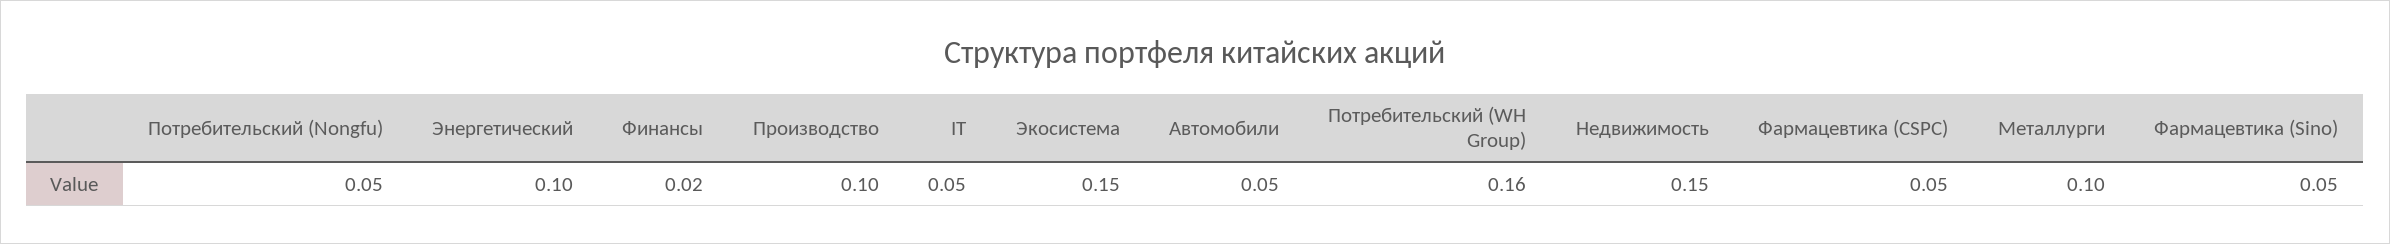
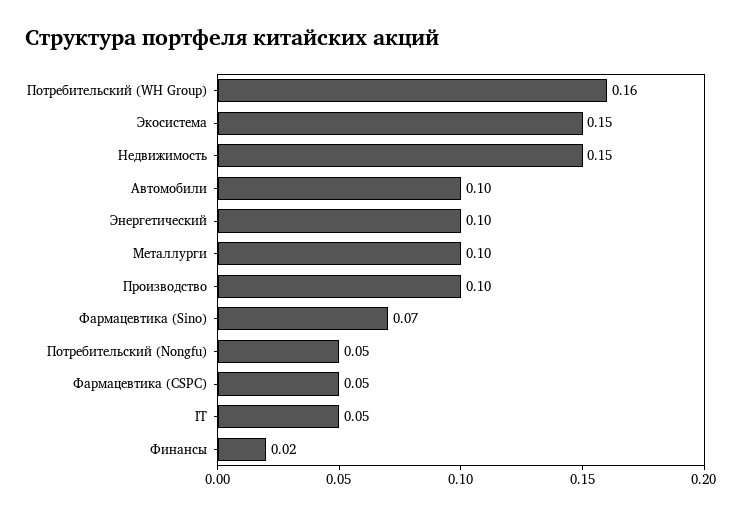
  {
    "Потребительский (Nongfu)": 0.05,
    "Энергетический": 0.1,
    "Финансы": 0.02,
    "Производство": 0.1,
    "IT": 0.05,
    "Экосистема": 0.15,
-   "Автомобили": 0.05,
+   "Автомобили": 0.1,
    "Потребительский (WH Group)": 0.16,
    "Недвижимость": 0.15,
    "Фармацевтика (CSPC)": 0.05,
    "Металлурги": 0.1,
-   "Фармацевтика (Sino)": 0.05
+   "Фармацевтика (Sino)": 0.07
  }

